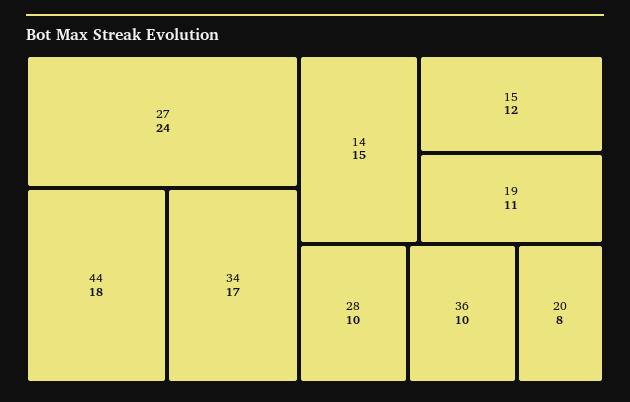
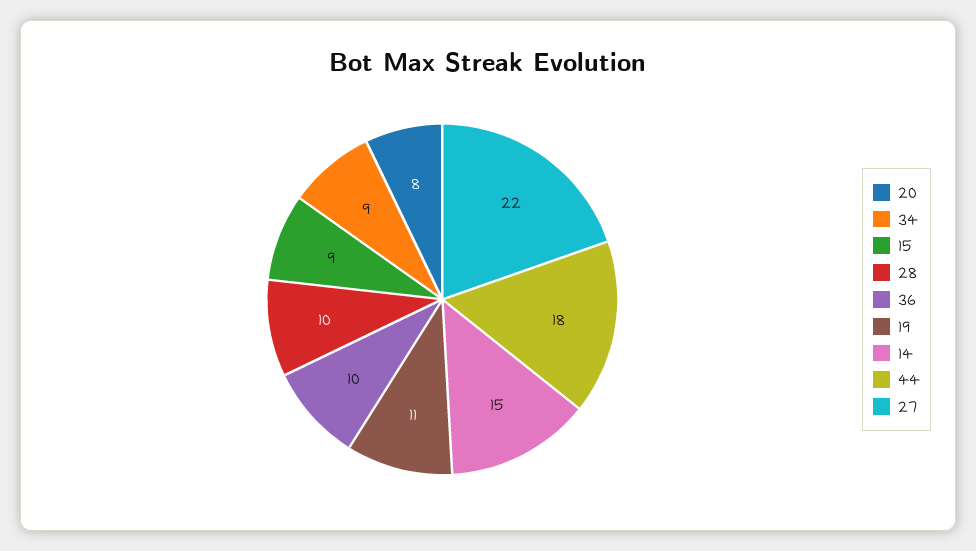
  {
-   "27": 24,
+   "27": 22,
    "44": 18,
-   "34": 17,
+   "34": 9,
    "14": 15,
-   "15": 12,
+   "15": 9,
    "19": 11,
    "28": 10,
    "36": 10,
    "20": 8
  }

